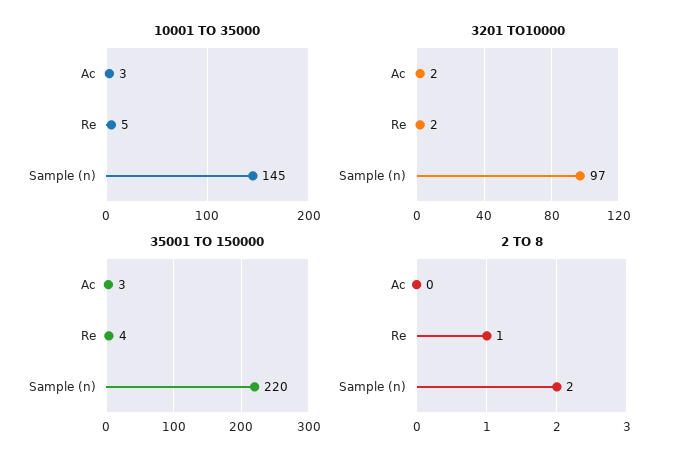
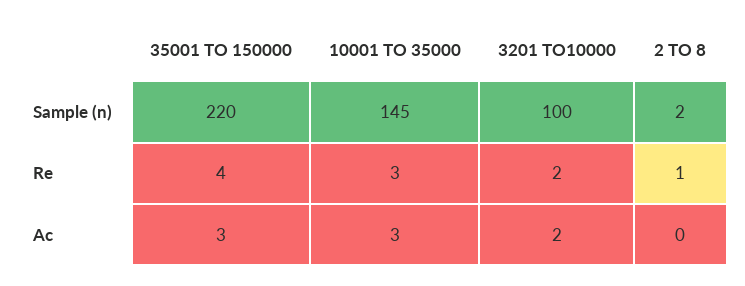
  {
    "10001 TO 35000": {
      "Ac": 3,
-     "Re": 5,
+     "Re": 3,
      "Sample (n)": 145
    },
    "3201 TO10000": {
      "Ac": 2,
      "Re": 2,
-     "Sample (n)": 97
+     "Sample (n)": 100
    },
    "35001 TO 150000": {
      "Ac": 3,
      "Re": 4,
      "Sample (n)": 220
    },
    "2 TO 8": {
      "Ac": 0,
      "Re": 1,
      "Sample (n)": 2
    }
  }

